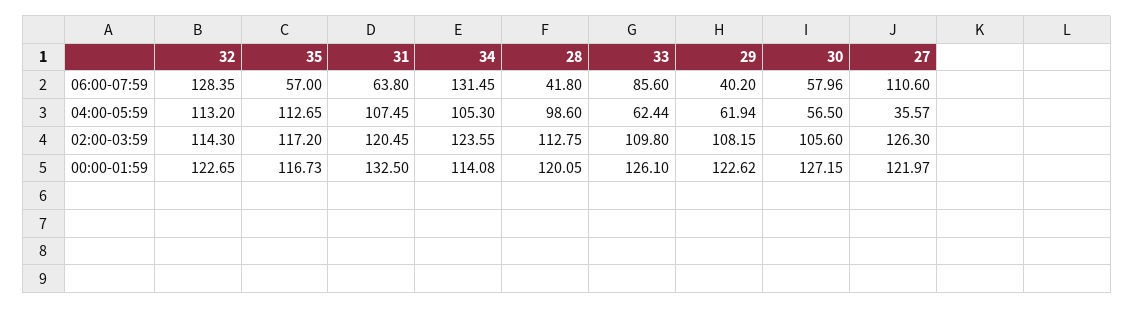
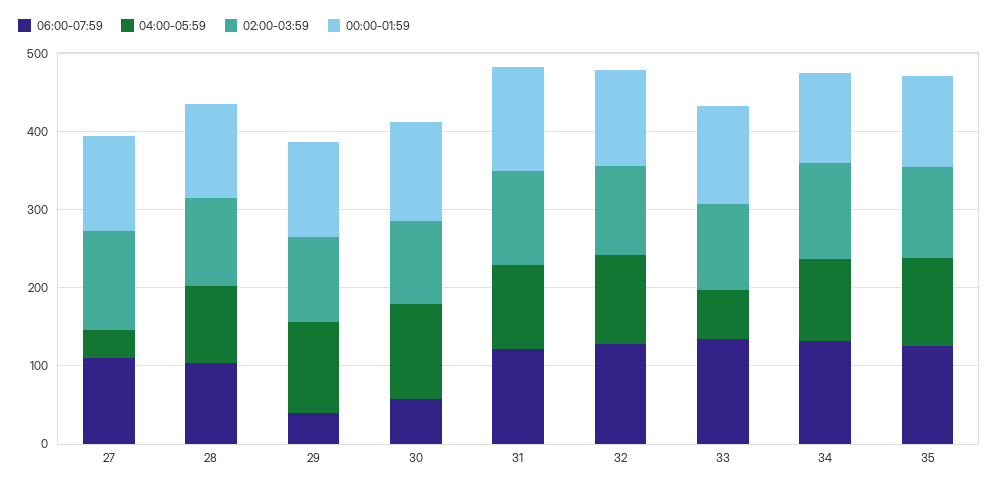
  {
    "06:00-07:59": {
      "32": 128.35,
-     "35": 57,
+     "35": 120,
-     "31": 63.8,
+     "31": 120,
      "34": 131.45,
-     "28": 41.8,
+     "28": 100,
-     "33": 85.6,
+     "33": 140,
      "29": 40.2,
      "30": 57.96,
      "27": 110.6
    },
    "04:00-05:59": {
      "32": 113.2,
      "35": 112.65,
      "31": 107.45,
      "34": 105.3,
      "28": 98.6,
      "33": 62.44,
-     "29": 61.94,
+     "29": 120,
-     "30": 56.5,
+     "30": 120,
      "27": 35.57
    },
    "02:00-03:59": {
      "32": 114.3,
      "35": 117.2,
      "31": 120.45,
      "34": 123.55,
      "28": 112.75,
      "33": 109.8,
      "29": 108.15,
      "30": 105.6,
      "27": 126.3
    },
    "00:00-01:59": {
      "32": 122.65,
      "35": 116.73,
      "31": 132.5,
      "34": 114.08,
      "28": 120.05,
      "33": 126.1,
      "29": 122.62,
      "30": 127.15,
      "27": 121.97
    }
  }

